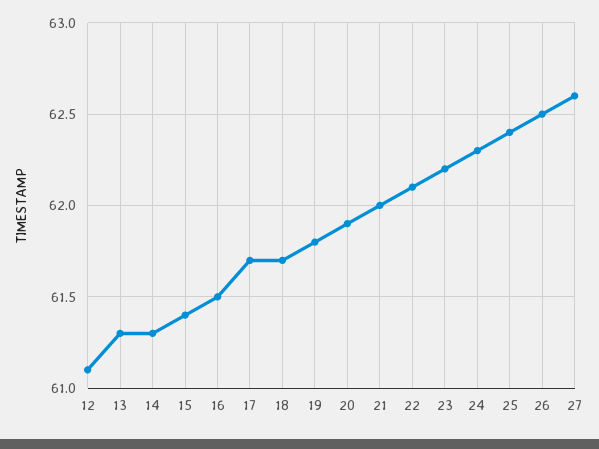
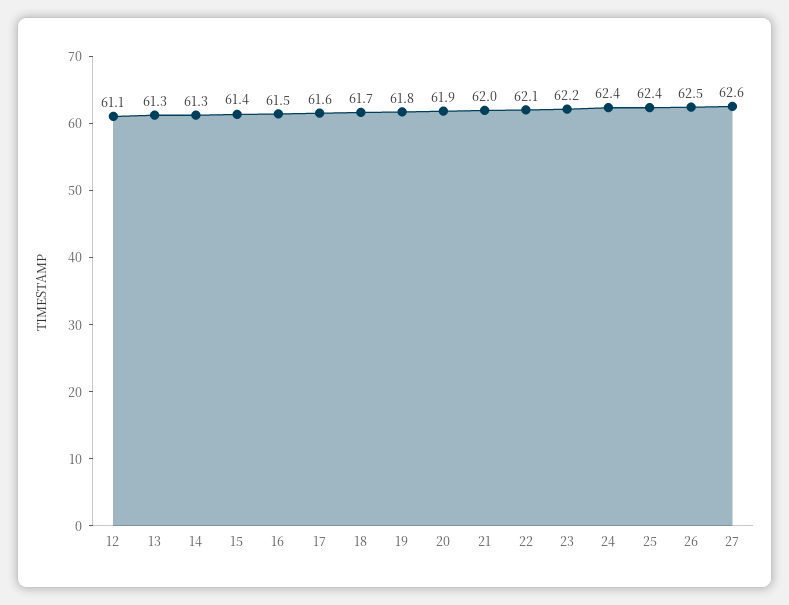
  {
    "12": 61.1,
    "13": 61.3,
    "14": 61.3,
    "15": 61.4,
    "16": 61.5,
-   "17": 61.7,
+   "17": 61.6,
    "18": 61.7,
    "19": 61.8,
    "20": 61.9,
    "21": 62,
    "22": 62.1,
    "23": 62.2,
-   "24": 62.3,
+   "24": 62.4,
    "25": 62.4,
    "26": 62.5,
    "27": 62.6
  }

